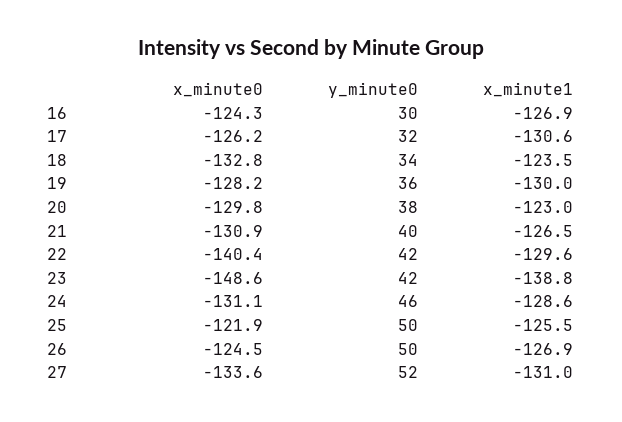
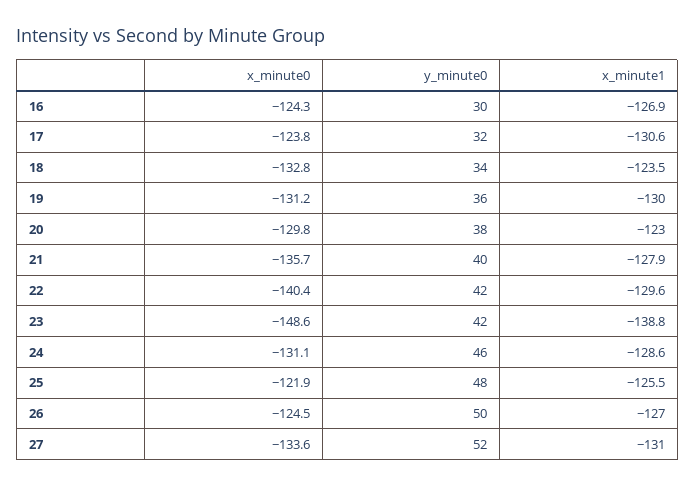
  {
    "x_minute0": {
      "16": -124.3,
-     "17": -126.2,
+     "17": -123.8,
      "18": -132.8,
-     "19": -128.2,
+     "19": -131.2,
      "20": -129.8,
-     "21": -130.9,
+     "21": -135.7,
      "22": -140.4,
      "23": -148.6,
      "24": -131.1,
      "25": -121.9,
      "26": -124.5,
      "27": -133.6
    },
    "y_minute0": {
      "16": 30,
      "17": 32,
      "18": 34,
      "19": 36,
      "20": 38,
      "21": 40,
      "22": 42,
      "23": 42,
      "24": 46,
-     "25": 50,
+     "25": 48,
      "26": 50,
      "27": 52
    },
    "x_minute1": {
      "16": -126.9,
      "17": -130.6,
      "18": -123.5,
      "19": -130,
      "20": -123,
-     "21": -126.5,
+     "21": -127.9,
      "22": -129.6,
      "23": -138.8,
      "24": -128.6,
      "25": -125.5,
-     "26": -126.9,
+     "26": -127,
      "27": -131
    }
  }

